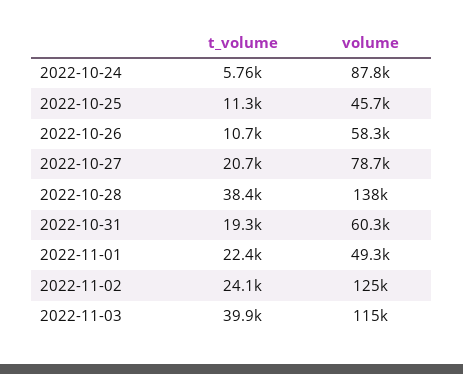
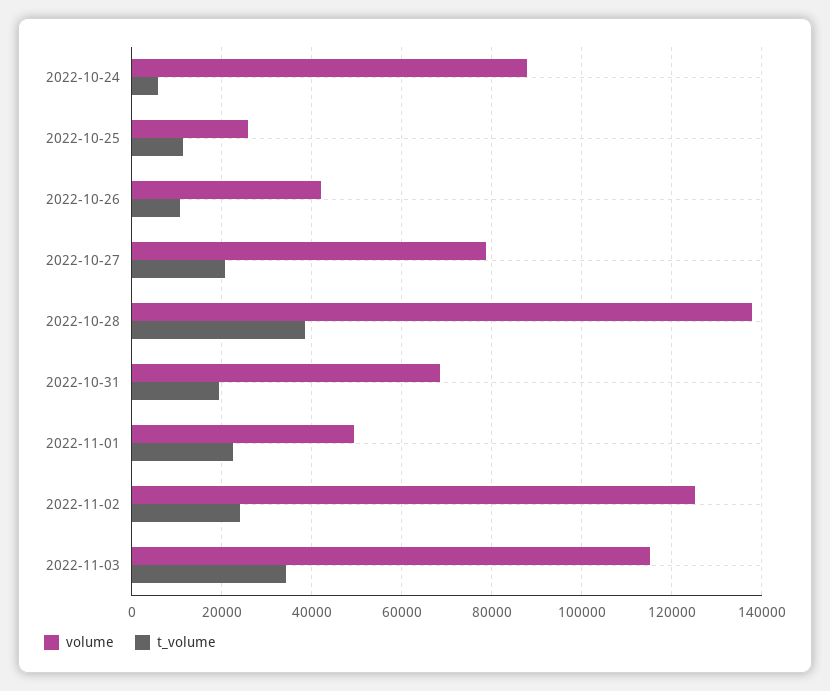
  {
    "t_volume": {
      "2022-10-24": 5760,
      "2022-10-25": 11300,
      "2022-10-26": 10700,
      "2022-10-27": 20700,
      "2022-10-28": 38400,
      "2022-10-31": 19300,
      "2022-11-01": 22400,
      "2022-11-02": 24100,
-     "2022-11-03": 39900
+     "2022-11-03": 34000
    },
    "volume": {
      "2022-10-24": 87800,
-     "2022-10-25": 45700,
+     "2022-10-25": 26000,
-     "2022-10-26": 58300,
+     "2022-10-26": 42000,
      "2022-10-27": 78700,
      "2022-10-28": 138000,
-     "2022-10-31": 60300,
+     "2022-10-31": 68000,
      "2022-11-01": 49300,
      "2022-11-02": 125000,
      "2022-11-03": 115000
    }
  }

